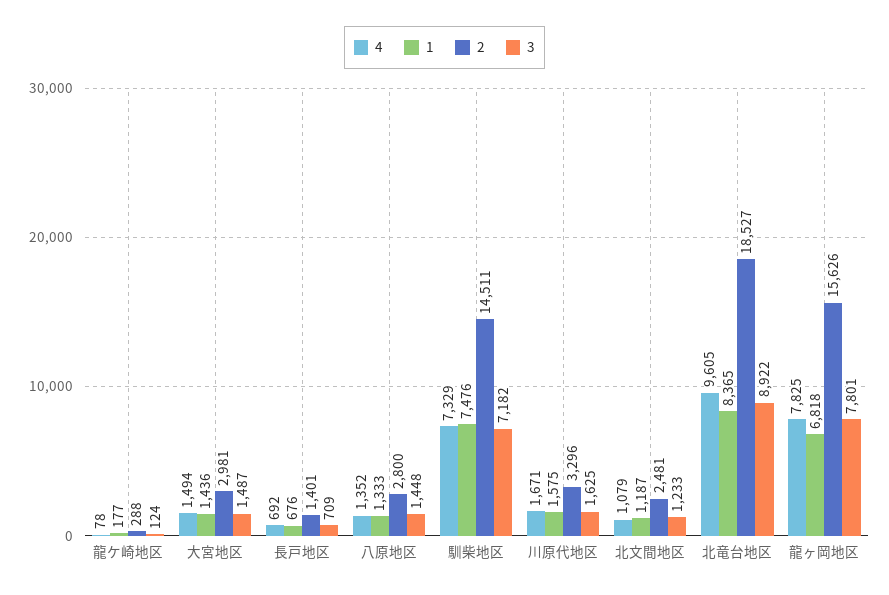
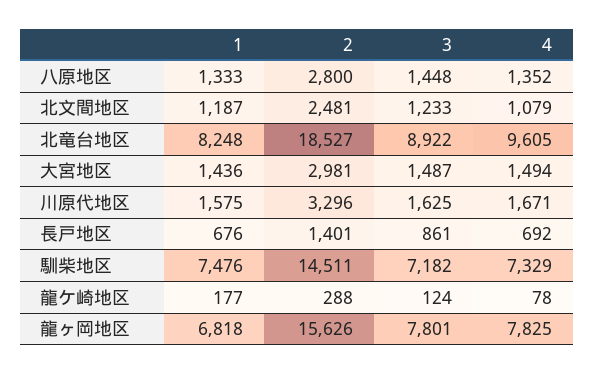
  {
    "4": {
      "龍ケ崎地区": 78,
      "大宮地区": 1494,
      "長戸地区": 692,
      "八原地区": 1352,
      "馴柴地区": 7329,
      "川原代地区": 1671,
      "北文間地区": 1079,
      "北竜台地区": 9605,
      "龍ヶ岡地区": 7825
    },
    "1": {
      "龍ケ崎地区": 177,
      "大宮地区": 1436,
      "長戸地区": 676,
      "八原地区": 1333,
      "馴柴地区": 7476,
      "川原代地区": 1575,
      "北文間地区": 1187,
-     "北竜台地区": 8365,
+     "北竜台地区": 8248,
      "龍ヶ岡地区": 6818
    },
    "2": {
      "龍ケ崎地区": 288,
      "大宮地区": 2981,
      "長戸地区": 1401,
      "八原地区": 2800,
      "馴柴地区": 14511,
      "川原代地区": 3296,
      "北文間地区": 2481,
      "北竜台地区": 18527,
      "龍ヶ岡地区": 15626
    },
    "3": {
      "龍ケ崎地区": 124,
      "大宮地区": 1487,
-     "長戸地区": 709,
+     "長戸地区": 861,
      "八原地区": 1448,
      "馴柴地区": 7182,
      "川原代地区": 1625,
      "北文間地区": 1233,
      "北竜台地区": 8922,
      "龍ヶ岡地区": 7801
    }
  }

